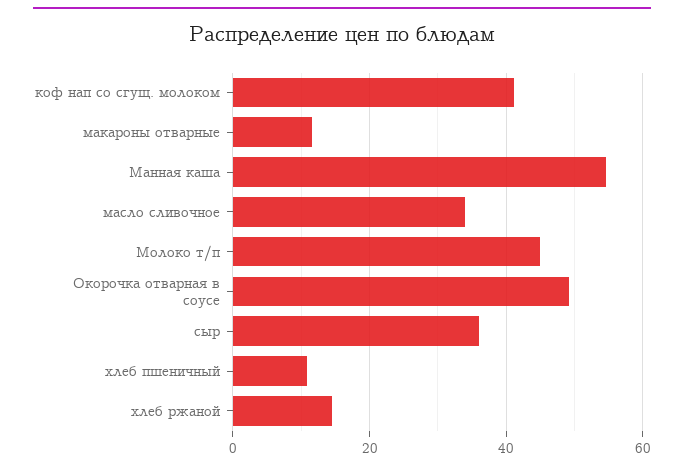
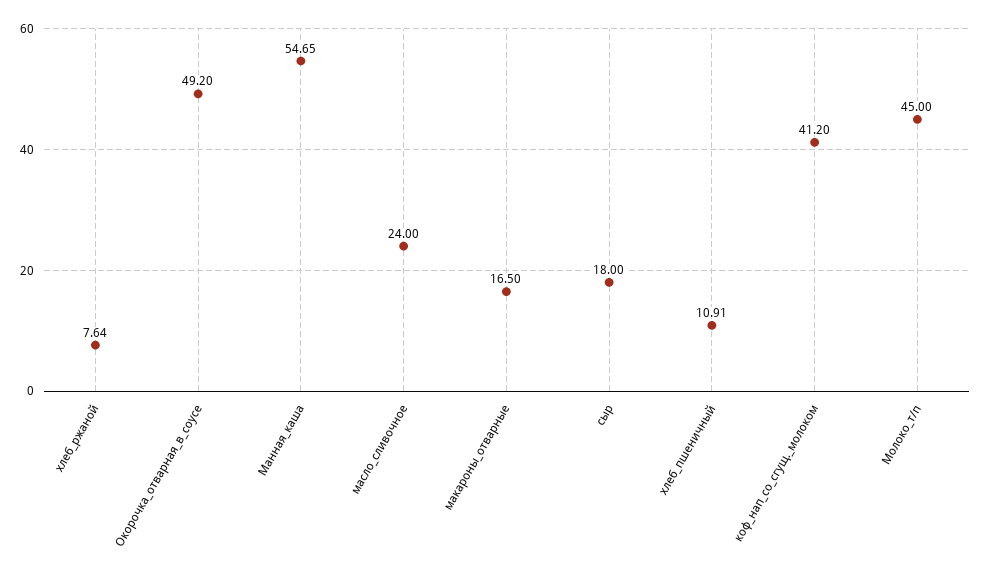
  {
    "коф нап со сгущ. молоком": 41.2,
-   "макароны отварные": 12,
+   "макароны отварные": 16.5,
    "Манная каша": 54.65,
-   "масло сливочное": 34,
+   "масло сливочное": 24,
    "Молоко т/п": 45,
    "Окорочка отварная в соусе": 49.2,
-   "сыр": 36,
+   "сыр": 18,
    "хлеб пшеничный": 10.91,
-   "хлеб ржаной": 14
+   "хлеб ржаной": 7.64
  }

